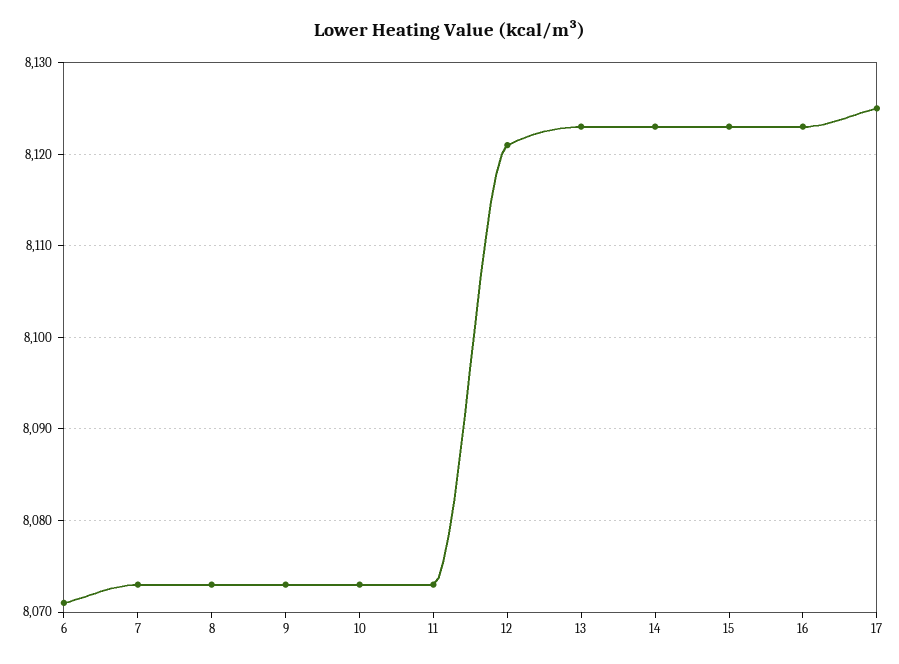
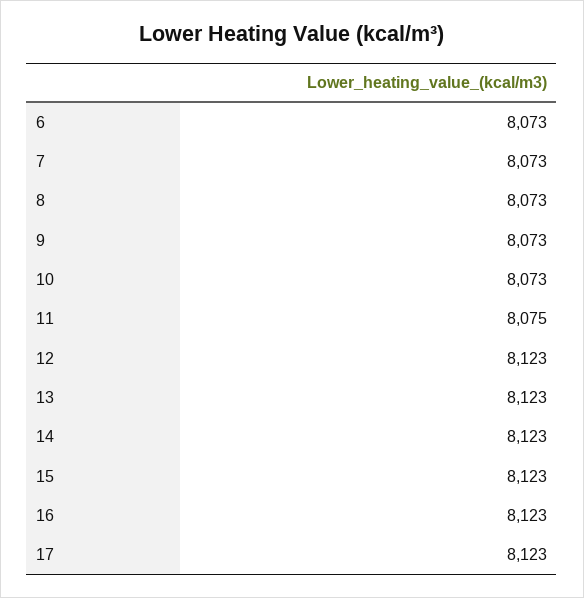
  {
-   "6": 8071,
+   "6": 8073,
    "7": 8073,
    "8": 8073,
    "9": 8073,
    "10": 8073,
-   "11": 8073,
+   "11": 8075,
-   "12": 8121,
+   "12": 8123,
    "13": 8123,
    "14": 8123,
    "15": 8123,
    "16": 8123,
-   "17": 8125
+   "17": 8123
  }

